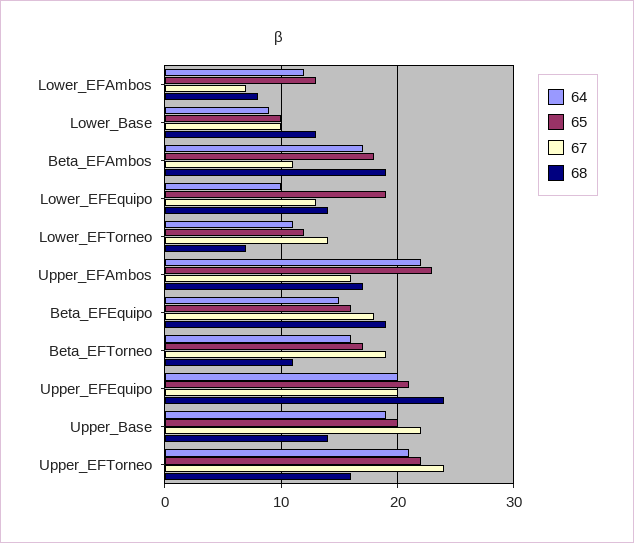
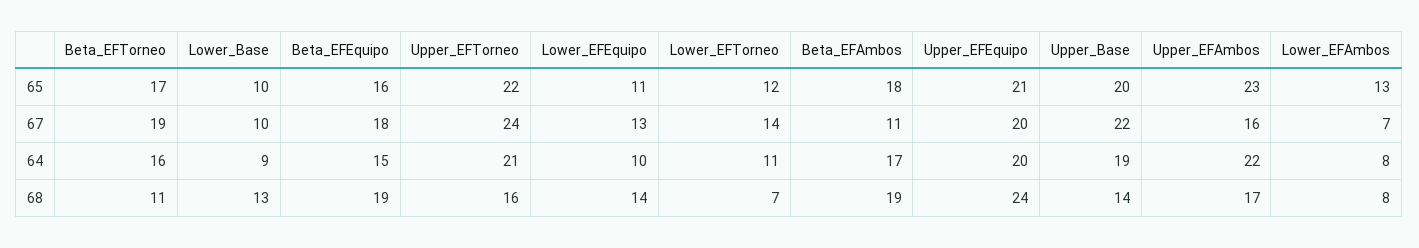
  {
    "64": {
-     "Lower_EFAmbos": 12,
+     "Lower_EFAmbos": 8,
      "Lower_Base": 9,
      "Beta_EFAmbos": 17,
      "Lower_EFEquipo": 10,
      "Lower_EFTorneo": 11,
      "Upper_EFAmbos": 22,
      "Beta_EFEquipo": 15,
      "Beta_EFTorneo": 16,
      "Upper_EFEquipo": 20,
      "Upper_Base": 19,
      "Upper_EFTorneo": 21
    },
    "65": {
      "Lower_EFAmbos": 13,
      "Lower_Base": 10,
      "Beta_EFAmbos": 18,
-     "Lower_EFEquipo": 19,
+     "Lower_EFEquipo": 11,
      "Lower_EFTorneo": 12,
      "Upper_EFAmbos": 23,
      "Beta_EFEquipo": 16,
      "Beta_EFTorneo": 17,
      "Upper_EFEquipo": 21,
      "Upper_Base": 20,
      "Upper_EFTorneo": 22
    },
    "67": {
      "Lower_EFAmbos": 7,
      "Lower_Base": 10,
      "Beta_EFAmbos": 11,
      "Lower_EFEquipo": 13,
      "Lower_EFTorneo": 14,
      "Upper_EFAmbos": 16,
      "Beta_EFEquipo": 18,
      "Beta_EFTorneo": 19,
      "Upper_EFEquipo": 20,
      "Upper_Base": 22,
      "Upper_EFTorneo": 24
    },
    "68": {
      "Lower_EFAmbos": 8,
      "Lower_Base": 13,
      "Beta_EFAmbos": 19,
      "Lower_EFEquipo": 14,
      "Lower_EFTorneo": 7,
      "Upper_EFAmbos": 17,
      "Beta_EFEquipo": 19,
      "Beta_EFTorneo": 11,
      "Upper_EFEquipo": 24,
      "Upper_Base": 14,
      "Upper_EFTorneo": 16
    }
  }

